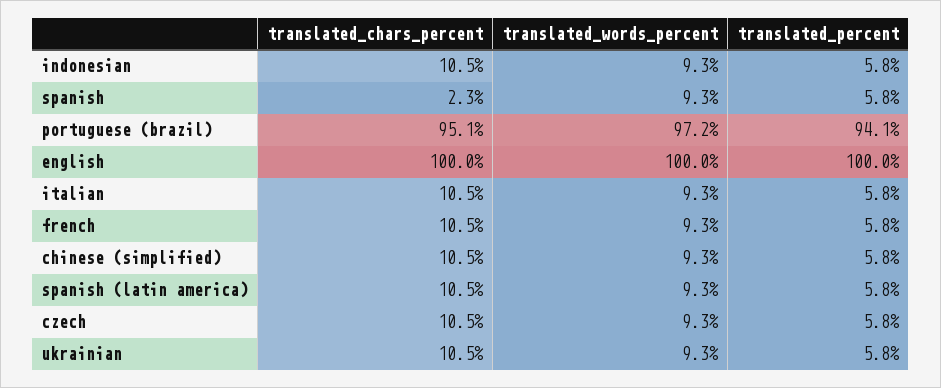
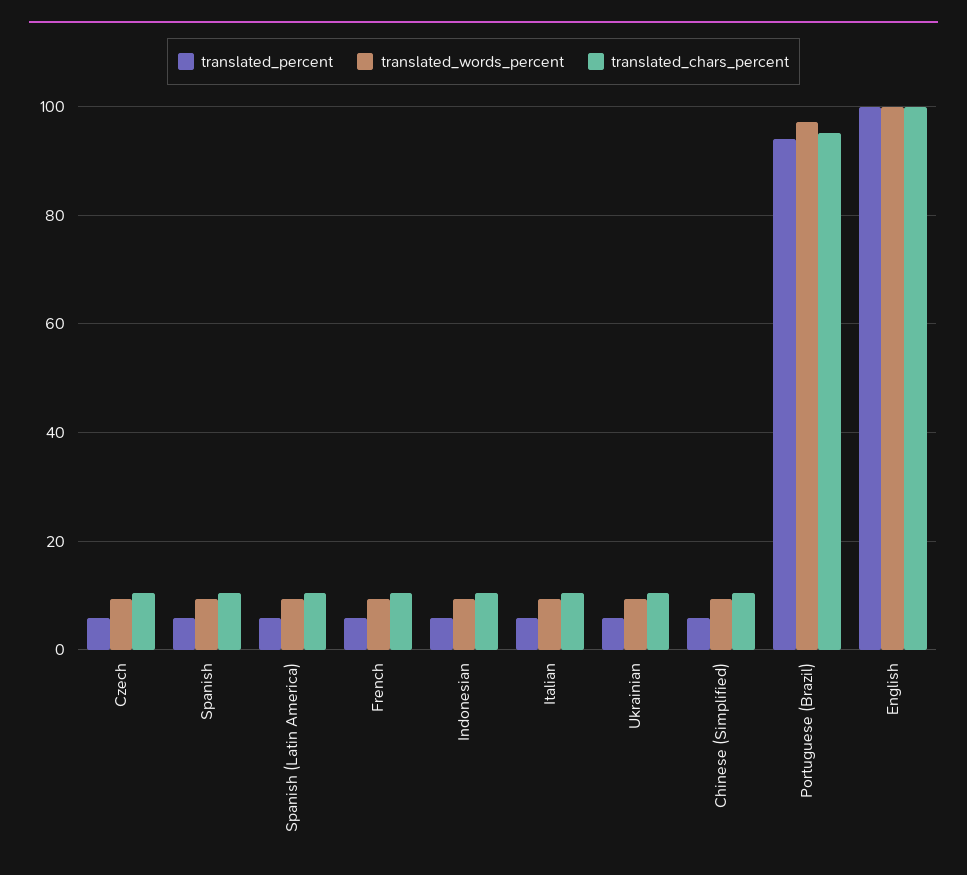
  {
    "translated_chars_percent": {
      "indonesian": 10.5,
-     "spanish": 2.3,
+     "spanish": 10,
      "portuguese (brazil)": 95.1,
      "english": 100,
      "italian": 10.5,
      "french": 10.5,
      "chinese (simplified)": 10.5,
      "spanish (latin america)": 10.5,
      "czech": 10.5,
      "ukrainian": 10.5
    },
    "translated_words_percent": {
      "indonesian": 9.3,
      "spanish": 9.3,
      "portuguese (brazil)": 97.2,
      "english": 100,
      "italian": 9.3,
      "french": 9.3,
      "chinese (simplified)": 9.3,
      "spanish (latin america)": 9.3,
      "czech": 9.3,
      "ukrainian": 9.3
    },
    "translated_percent": {
      "indonesian": 5.8,
      "spanish": 5.8,
      "portuguese (brazil)": 94.1,
      "english": 100,
      "italian": 5.8,
      "french": 5.8,
      "chinese (simplified)": 5.8,
      "spanish (latin america)": 5.8,
      "czech": 5.8,
      "ukrainian": 5.8
    }
  }

